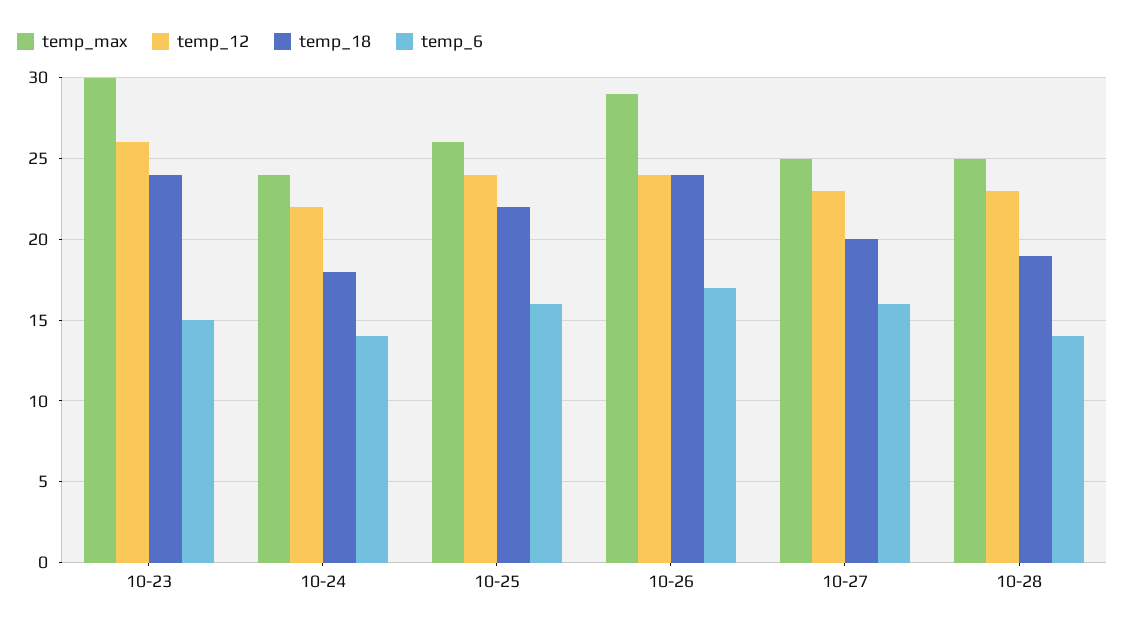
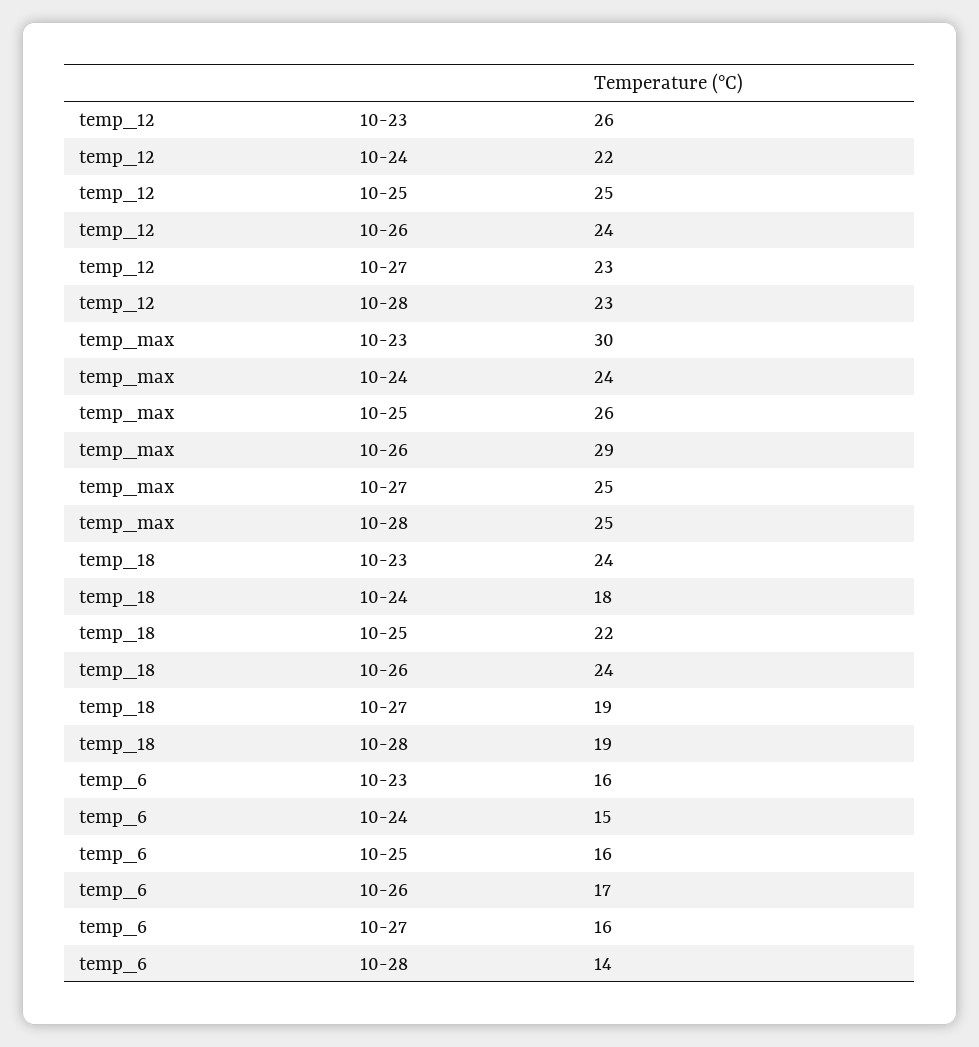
  {
    "temp_max": {
      "10-23": 30,
      "10-24": 24,
      "10-25": 26,
      "10-26": 29,
      "10-27": 25,
      "10-28": 25
    },
    "temp_12": {
      "10-23": 26,
      "10-24": 22,
-     "10-25": 24,
+     "10-25": 25,
      "10-26": 24,
      "10-27": 23,
      "10-28": 23
    },
    "temp_18": {
      "10-23": 24,
      "10-24": 18,
      "10-25": 22,
      "10-26": 24,
-     "10-27": 20,
+     "10-27": 19,
      "10-28": 19
    },
    "temp_6": {
-     "10-23": 15,
+     "10-23": 16,
-     "10-24": 14,
+     "10-24": 15,
      "10-25": 16,
      "10-26": 17,
      "10-27": 16,
      "10-28": 14
    }
  }

